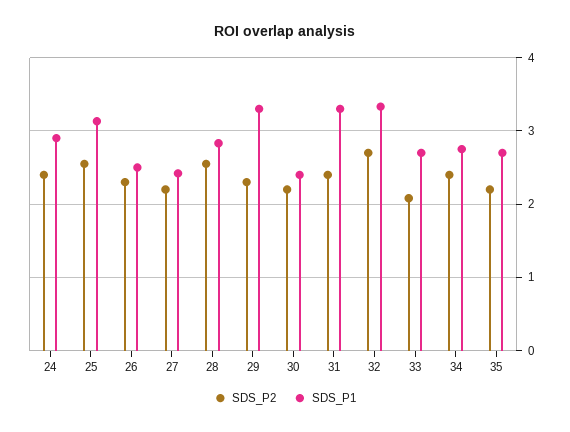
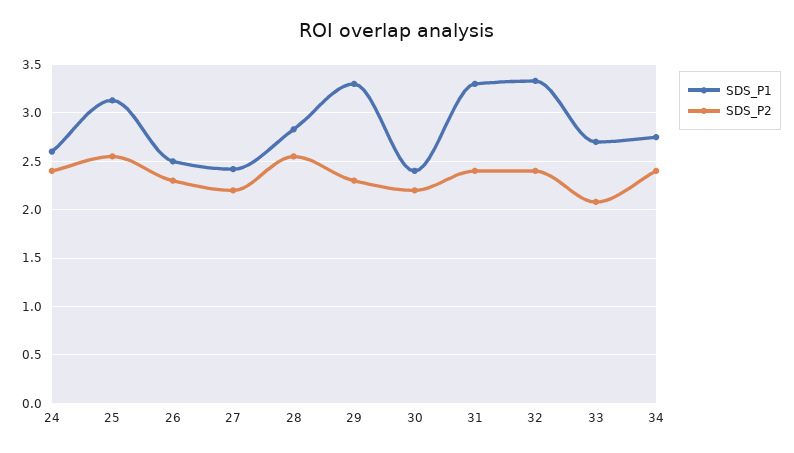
  {
    "SDS_P2": {
      "24": 2.4,
      "25": 2.6,
      "26": 2.3,
      "27": 2.2,
      "28": 2.6,
      "29": 2.3,
      "30": 2.2,
      "31": 2.4,
-     "32": 2.7,
+     "32": 2.4,
      "33": 2.1,
-     "34": 2.4,
+     "34": 2.4
-     "35": 2.2
    },
    "SDS_P1": {
-     "24": 2.9,
+     "24": 2.6,
      "25": 3.1,
      "26": 2.5,
      "27": 2.4,
      "28": 2.8,
      "29": 3.3,
      "30": 2.4,
      "31": 3.3,
      "32": 3.3,
      "33": 2.7,
-     "34": 2.8,
+     "34": 2.8
-     "35": 2.7
    }
  }

